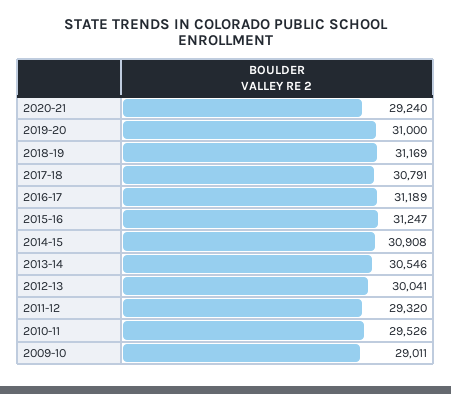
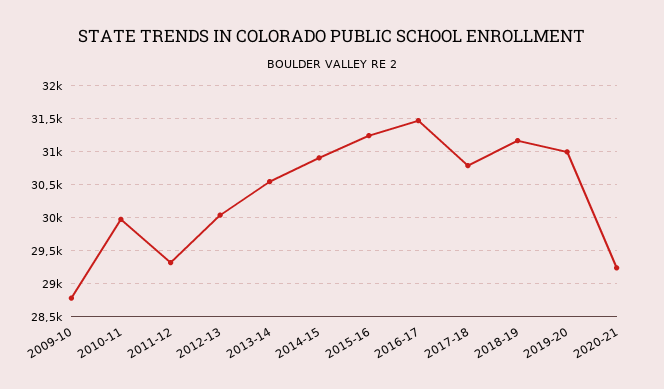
  {
    "2020-21": 29240,
    "2019-20": 31000,
    "2018-19": 31169,
    "2017-18": 30791,
-   "2016-17": 31189,
+   "2016-17": 31500,
    "2015-16": 31247,
    "2014-15": 30908,
    "2013-14": 30546,
    "2012-13": 30041,
    "2011-12": 29320,
-   "2010-11": 29526,
+   "2010-11": 30000,
-   "2009-10": 29011
+   "2009-10": 28800
  }

